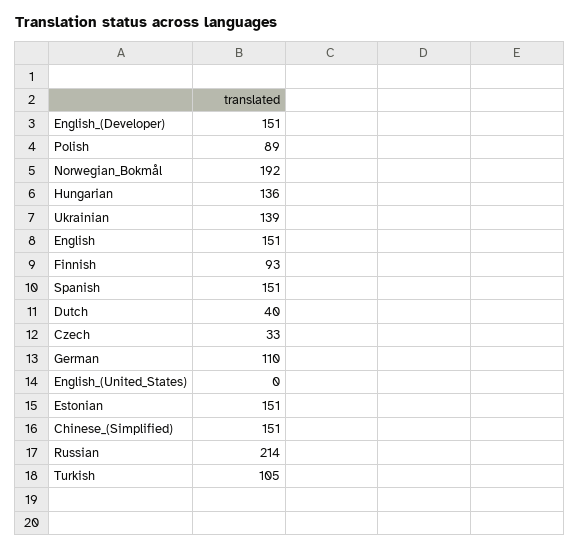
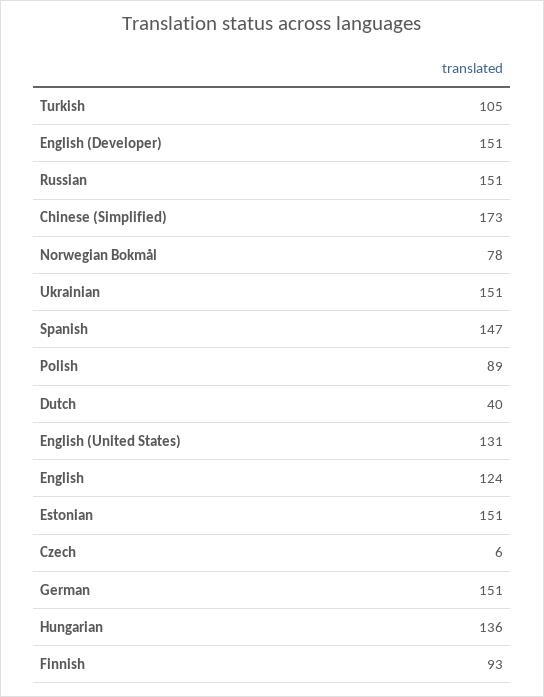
  {
    "English_(Developer)": 151,
    "Polish": 89,
-   "Norwegian_Bokmål": 192,
+   "Norwegian_Bokmål": 78,
    "Hungarian": 136,
-   "Ukrainian": 139,
+   "Ukrainian": 151,
-   "English": 151,
+   "English": 124,
    "Finnish": 93,
-   "Spanish": 151,
+   "Spanish": 147,
    "Dutch": 40,
-   "Czech": 33,
+   "Czech": 6,
-   "German": 110,
+   "German": 151,
-   "English_(United_States)": 0,
+   "English_(United_States)": 131,
    "Estonian": 151,
-   "Chinese_(Simplified)": 151,
+   "Chinese_(Simplified)": 173,
-   "Russian": 214,
+   "Russian": 151,
    "Turkish": 105
  }

